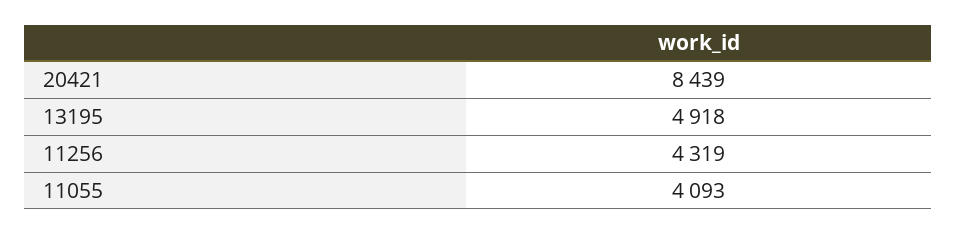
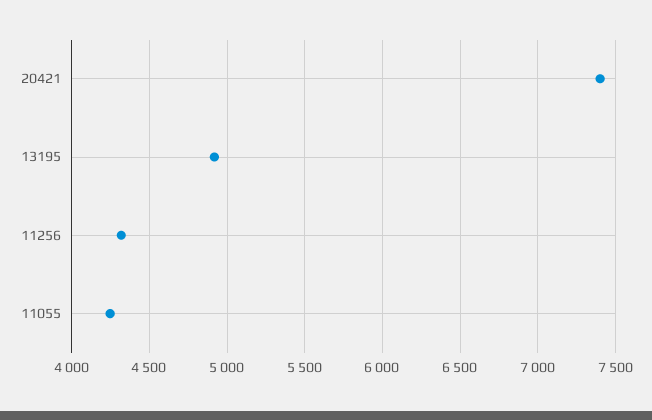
  {
-   "20421": 8439,
+   "20421": 7400,
    "13195": 4918,
    "11256": 4319,
-   "11055": 4093
+   "11055": 4250
  }

